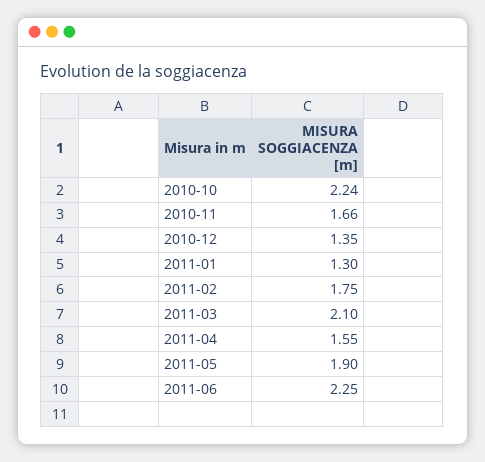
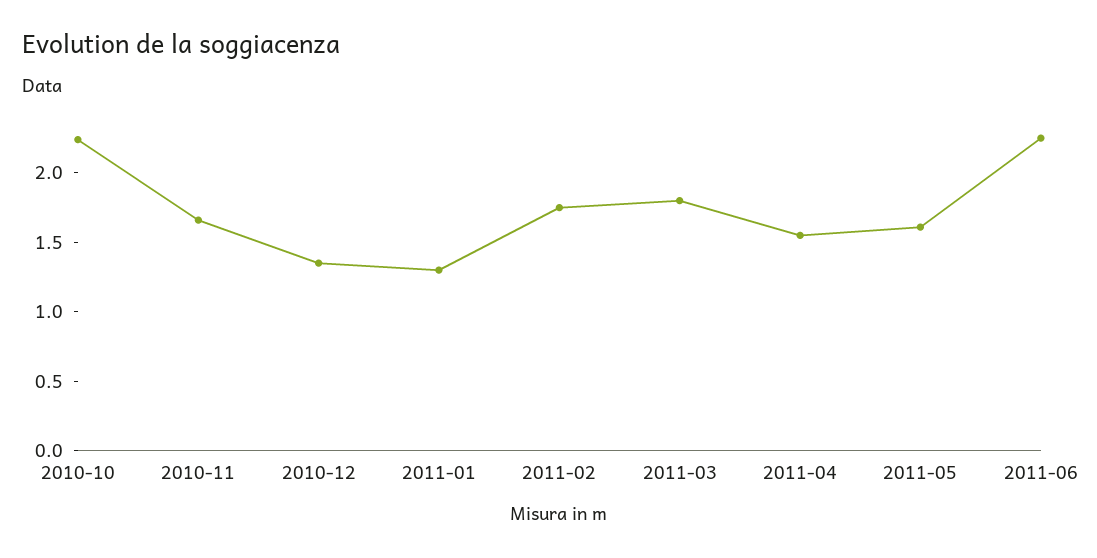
  {
    "2010-10": 2.24,
    "2010-11": 1.66,
    "2010-12": 1.35,
    "2011-01": 1.3,
    "2011-02": 1.75,
-   "2011-03": 2.1,
+   "2011-03": 1.8,
    "2011-04": 1.55,
-   "2011-05": 1.9,
+   "2011-05": 1.6,
    "2011-06": 2.25
  }

